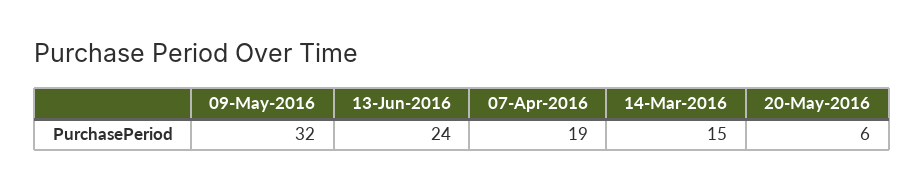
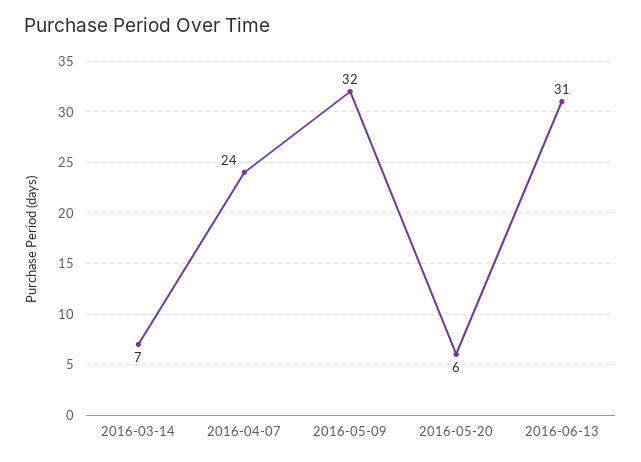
  {
    "09-May-2016": 32,
-   "13-Jun-2016": 24,
+   "13-Jun-2016": 31,
-   "07-Apr-2016": 19,
+   "07-Apr-2016": 24,
-   "14-Mar-2016": 15,
+   "14-Mar-2016": 7,
    "20-May-2016": 6
  }

